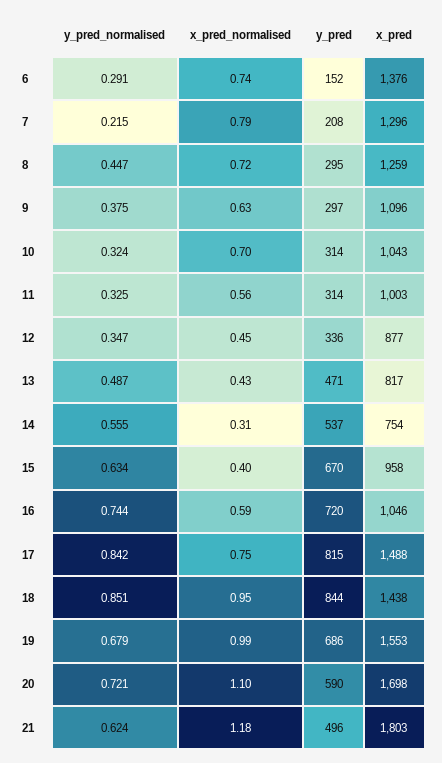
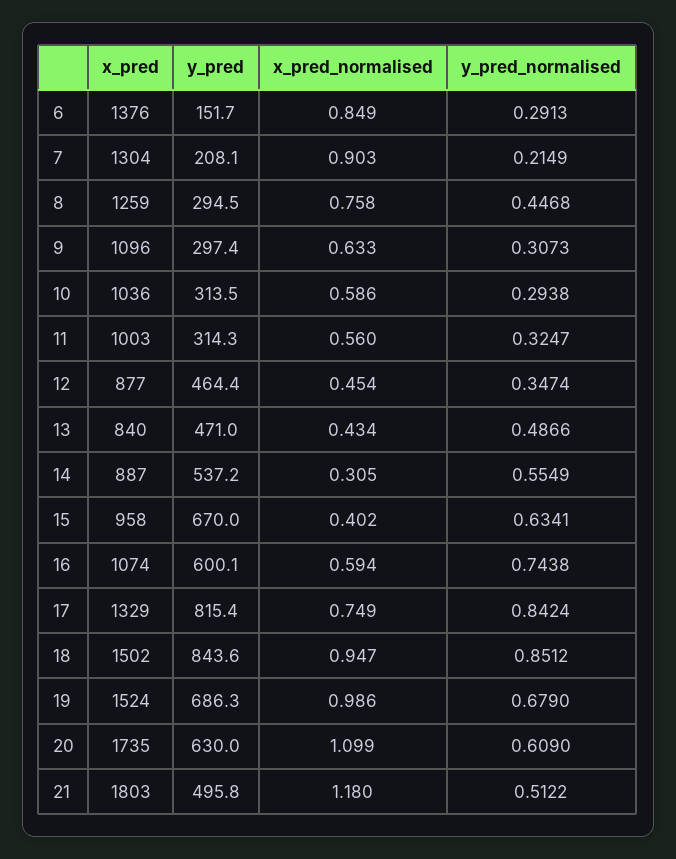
  {
    "y_pred_normalised": {
      "6": 0.2913,
      "7": 0.2149,
      "8": 0.4468,
-     "9": 0.375,
+     "9": 0.3073,
-     "10": 0.324,
+     "10": 0.2938,
      "11": 0.3247,
      "12": 0.3474,
      "13": 0.4866,
      "14": 0.5549,
      "15": 0.6341,
      "16": 0.7438,
      "17": 0.8424,
      "18": 0.8512,
      "19": 0.679,
-     "20": 0.721,
+     "20": 0.609,
-     "21": 0.624
+     "21": 0.5122
    },
    "x_pred_normalised": {
-     "6": 0.74,
+     "6": 0.849,
-     "7": 0.79,
+     "7": 0.903,
-     "8": 0.72,
+     "8": 0.758,
      "9": 0.633,
-     "10": 0.7,
+     "10": 0.586,
      "11": 0.56,
      "12": 0.454,
      "13": 0.434,
      "14": 0.305,
      "15": 0.402,
      "16": 0.594,
      "17": 0.749,
      "18": 0.947,
      "19": 0.986,
      "20": 1.099,
      "21": 1.18
    },
    "y_pred": {
      "6": 151.7,
      "7": 208.1,
      "8": 294.5,
      "9": 297.4,
      "10": 313.5,
      "11": 314.3,
-     "12": 336,
+     "12": 464.4,
      "13": 471,
      "14": 537.2,
      "15": 670,
-     "16": 720,
+     "16": 600.1,
      "17": 815.4,
      "18": 843.6,
      "19": 686.3,
-     "20": 590,
+     "20": 630,
      "21": 495.8
    },
    "x_pred": {
      "6": 1376,
-     "7": 1296,
+     "7": 1304,
      "8": 1259,
      "9": 1096,
-     "10": 1043,
+     "10": 1036,
      "11": 1003,
      "12": 877,
-     "13": 817,
+     "13": 840,
-     "14": 754,
+     "14": 887,
      "15": 958,
-     "16": 1046,
+     "16": 1074,
-     "17": 1488,
+     "17": 1329,
-     "18": 1438,
+     "18": 1502,
-     "19": 1553,
+     "19": 1524,
-     "20": 1698,
+     "20": 1735,
      "21": 1803
    }
  }

